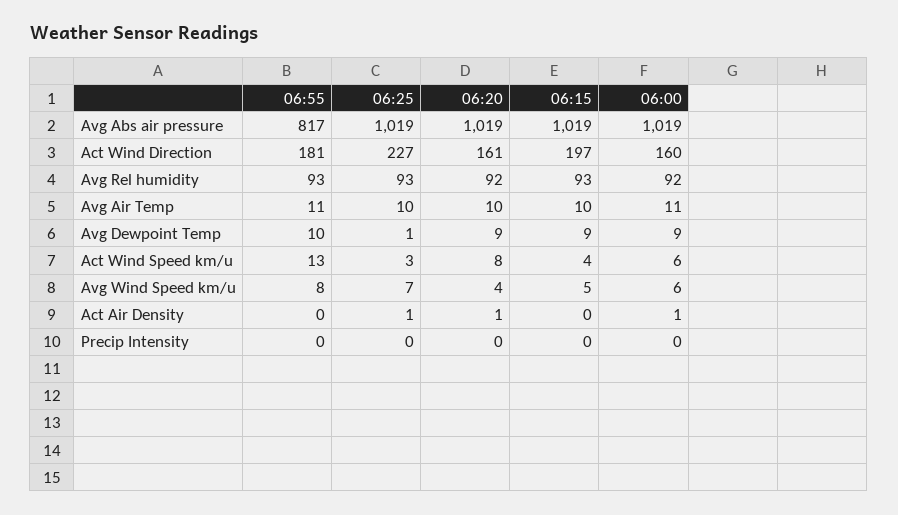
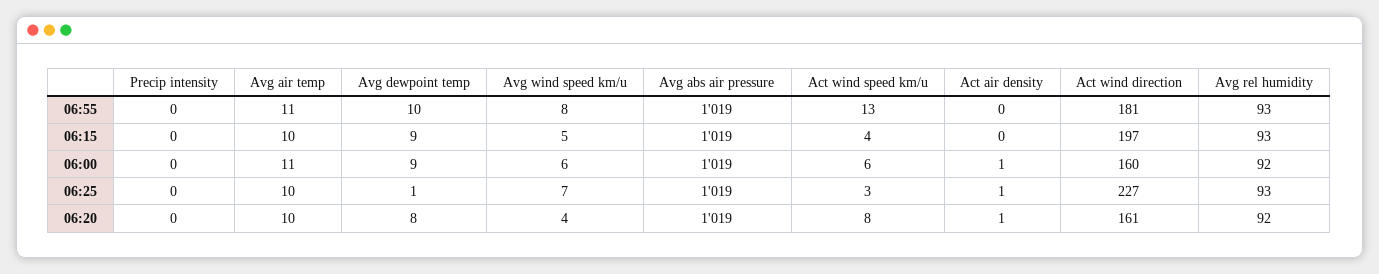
  {
    "06:55": {
-     "Avg Abs air pressure": 817,
+     "Avg Abs air pressure": 1019,
      "Act Wind Direction": 181,
      "Avg Rel humidity": 93,
      "Avg Air Temp": 11,
      "Avg Dewpoint Temp": 10,
      "Act Wind Speed km/u": 13,
      "Avg Wind Speed km/u": 8,
      "Act Air Density": 0,
      "Precip Intensity": 0
    },
    "06:25": {
      "Avg Abs air pressure": 1019,
      "Act Wind Direction": 227,
      "Avg Rel humidity": 93,
      "Avg Air Temp": 10,
      "Avg Dewpoint Temp": 1,
      "Act Wind Speed km/u": 3,
      "Avg Wind Speed km/u": 7,
      "Act Air Density": 1,
      "Precip Intensity": 0
    },
    "06:20": {
      "Avg Abs air pressure": 1019,
      "Act Wind Direction": 161,
      "Avg Rel humidity": 92,
      "Avg Air Temp": 10,
-     "Avg Dewpoint Temp": 9,
+     "Avg Dewpoint Temp": 8,
      "Act Wind Speed km/u": 8,
      "Avg Wind Speed km/u": 4,
      "Act Air Density": 1,
      "Precip Intensity": 0
    },
    "06:15": {
      "Avg Abs air pressure": 1019,
      "Act Wind Direction": 197,
      "Avg Rel humidity": 93,
      "Avg Air Temp": 10,
      "Avg Dewpoint Temp": 9,
      "Act Wind Speed km/u": 4,
      "Avg Wind Speed km/u": 5,
      "Act Air Density": 0,
      "Precip Intensity": 0
    },
    "06:00": {
      "Avg Abs air pressure": 1019,
      "Act Wind Direction": 160,
      "Avg Rel humidity": 92,
      "Avg Air Temp": 11,
      "Avg Dewpoint Temp": 9,
      "Act Wind Speed km/u": 6,
      "Avg Wind Speed km/u": 6,
      "Act Air Density": 1,
      "Precip Intensity": 0
    }
  }

